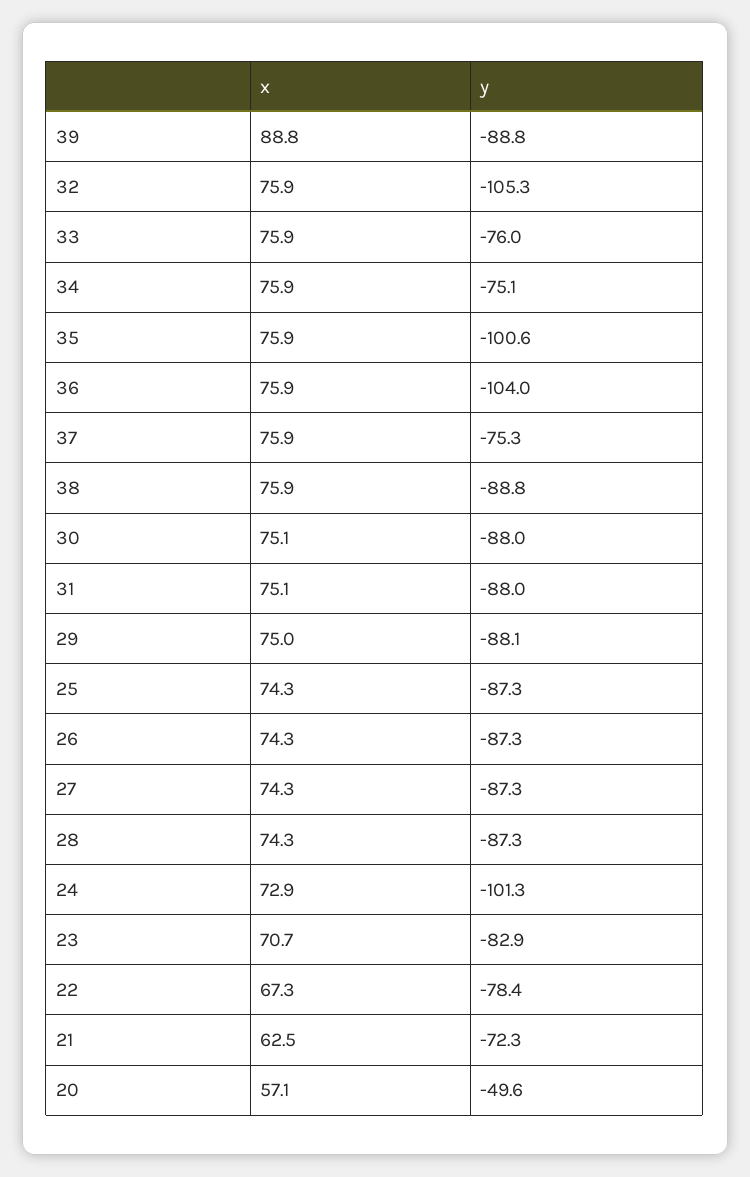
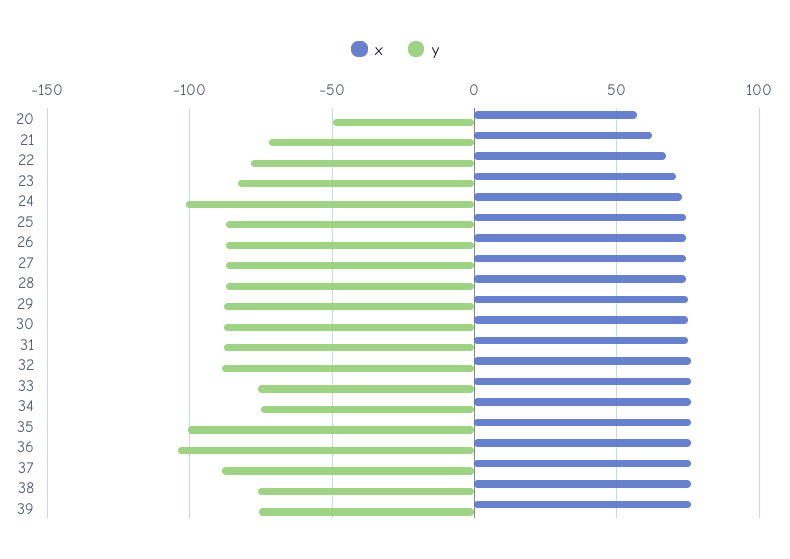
  {
    "x": {
-     "39": 88.8,
+     "39": 75,
      "32": 75.9,
      "33": 75.9,
      "34": 75.9,
      "35": 75.9,
      "36": 75.9,
      "37": 75.9,
      "38": 75.9,
      "30": 75.1,
      "31": 75.1,
      "29": 75,
      "25": 74.3,
      "26": 74.3,
      "27": 74.3,
      "28": 74.3,
      "24": 72.9,
      "23": 70.7,
      "22": 67.3,
      "21": 62.5,
      "20": 57.1
    },
    "y": {
-     "39": -88.8,
+     "39": -75,
-     "32": -105.3,
+     "32": -90,
      "33": -76,
      "34": -75.1,
      "35": -100.6,
      "36": -104,
-     "37": -75.3,
+     "37": -90,
-     "38": -88.8,
+     "38": -75,
      "30": -88,
      "31": -88,
      "29": -88.1,
      "25": -87.3,
      "26": -87.3,
      "27": -87.3,
      "28": -87.3,
      "24": -101.3,
      "23": -82.9,
      "22": -78.4,
      "21": -72.3,
      "20": -49.6
    }
  }

